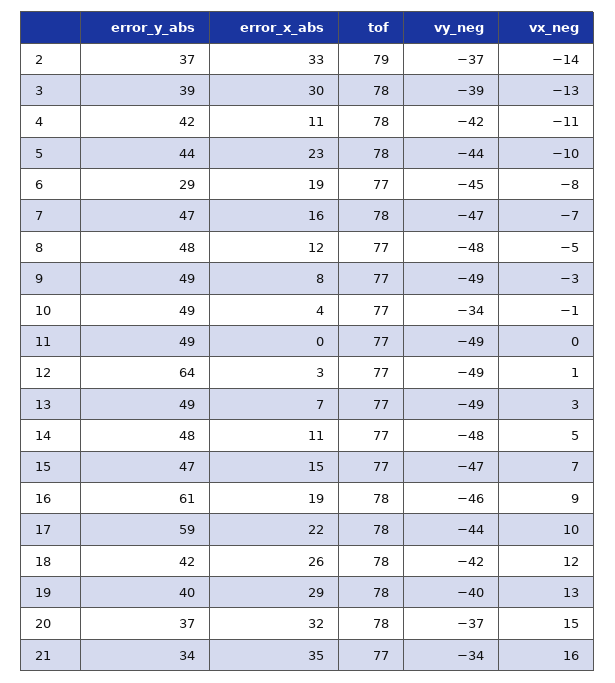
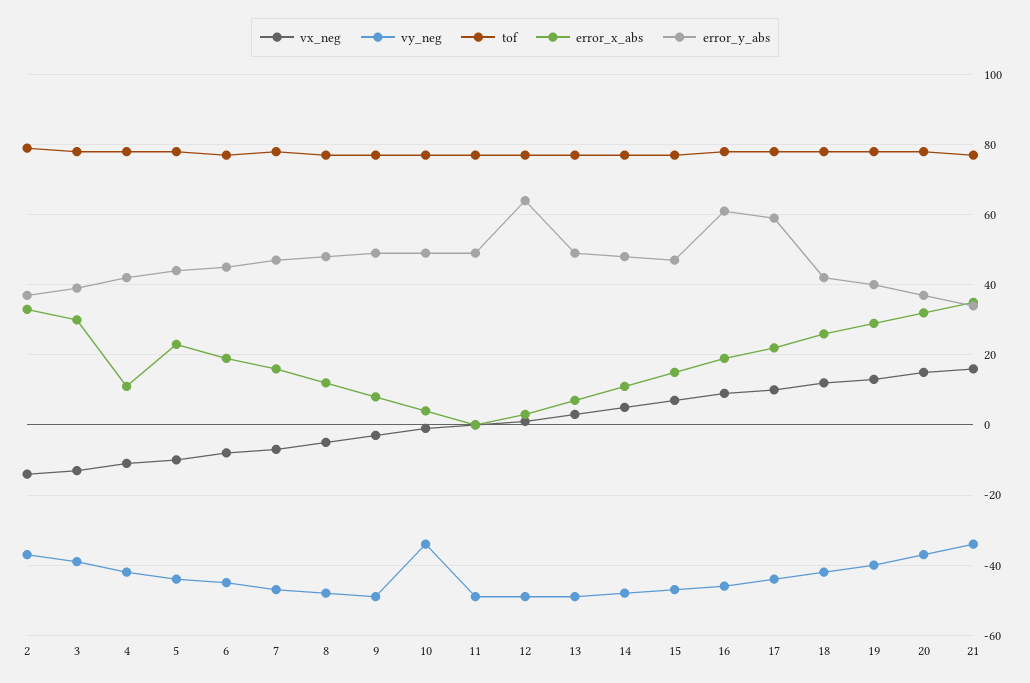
  {
    "error_y_abs": {
      "2": 37,
      "3": 39,
      "4": 42,
      "5": 44,
-     "6": 29,
+     "6": 45,
      "7": 47,
      "8": 48,
      "9": 49,
      "10": 49,
      "11": 49,
      "12": 64,
      "13": 49,
      "14": 48,
      "15": 47,
      "16": 61,
      "17": 59,
      "18": 42,
      "19": 40,
      "20": 37,
      "21": 34
    },
    "error_x_abs": {
      "2": 33,
      "3": 30,
      "4": 11,
      "5": 23,
      "6": 19,
      "7": 16,
      "8": 12,
      "9": 8,
      "10": 4,
      "11": 0,
      "12": 3,
      "13": 7,
      "14": 11,
      "15": 15,
      "16": 19,
      "17": 22,
      "18": 26,
      "19": 29,
      "20": 32,
      "21": 35
    },
    "tof": {
      "2": 79,
      "3": 78,
      "4": 78,
      "5": 78,
      "6": 77,
      "7": 78,
      "8": 77,
      "9": 77,
      "10": 77,
      "11": 77,
      "12": 77,
      "13": 77,
      "14": 77,
      "15": 77,
      "16": 78,
      "17": 78,
      "18": 78,
      "19": 78,
      "20": 78,
      "21": 77
    },
    "vy_neg": {
      "2": -37,
      "3": -39,
      "4": -42,
      "5": -44,
      "6": -45,
      "7": -47,
      "8": -48,
      "9": -49,
      "10": -34,
      "11": -49,
      "12": -49,
      "13": -49,
      "14": -48,
      "15": -47,
      "16": -46,
      "17": -44,
      "18": -42,
      "19": -40,
      "20": -37,
      "21": -34
    },
    "vx_neg": {
      "2": -14,
      "3": -13,
      "4": -11,
      "5": -10,
      "6": -8,
      "7": -7,
      "8": -5,
      "9": -3,
      "10": -1,
      "11": 0,
      "12": 1,
      "13": 3,
      "14": 5,
      "15": 7,
      "16": 9,
      "17": 10,
      "18": 12,
      "19": 13,
      "20": 15,
      "21": 16
    }
  }

